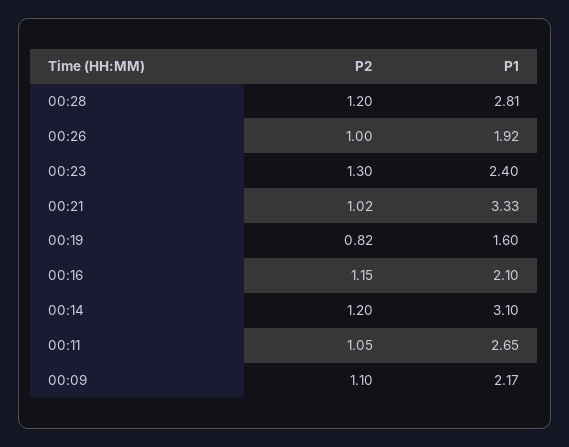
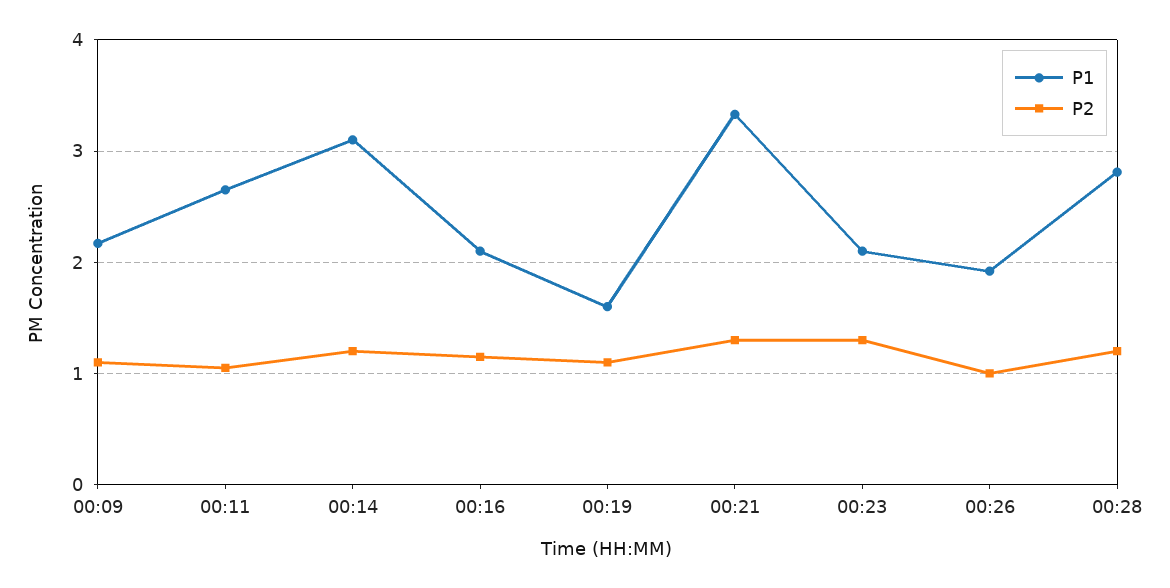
  {
    "P2": {
      "00:28": 1.2,
      "00:26": 1,
      "00:23": 1.3,
-     "00:21": 1.02,
+     "00:21": 1.3,
-     "00:19": 0.82,
+     "00:19": 1.1,
      "00:16": 1.15,
      "00:14": 1.2,
      "00:11": 1.05,
      "00:09": 1.1
    },
    "P1": {
      "00:28": 2.81,
      "00:26": 1.92,
-     "00:23": 2.4,
+     "00:23": 2.1,
      "00:21": 3.33,
      "00:19": 1.6,
      "00:16": 2.1,
      "00:14": 3.1,
      "00:11": 2.65,
      "00:09": 2.17
    }
  }

